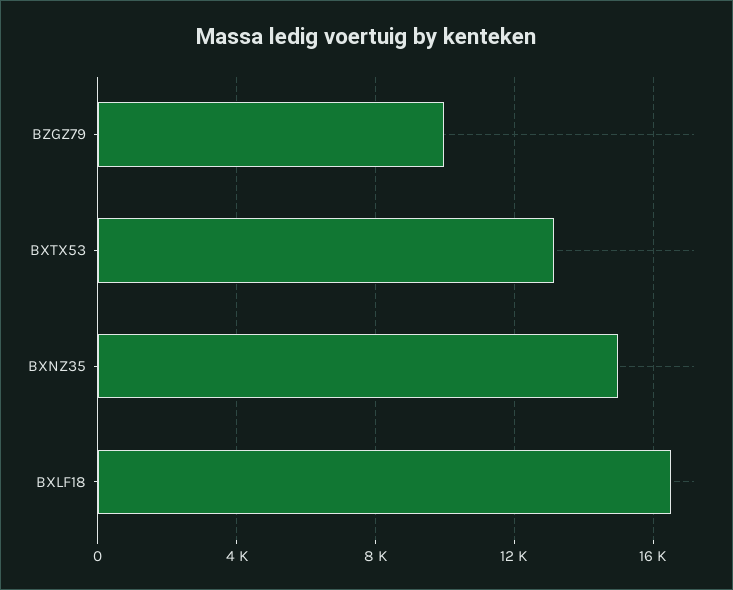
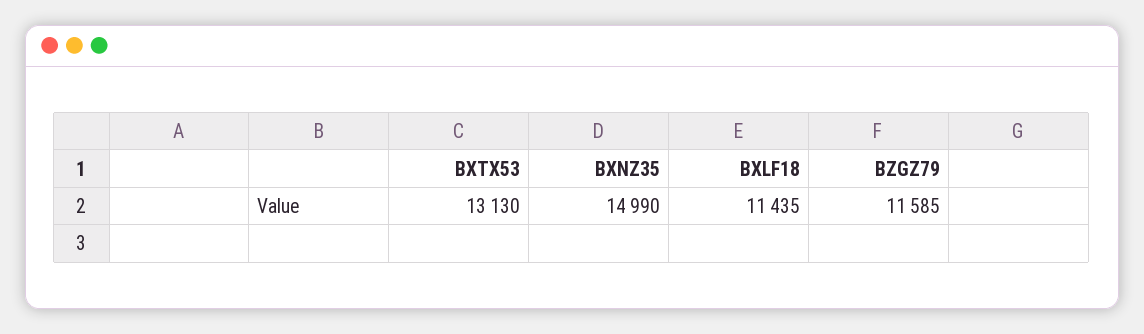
  {
-   "BZGZ79": 10000,
+   "BZGZ79": 11585,
    "BXTX53": 13130,
    "BXNZ35": 14990,
-   "BXLF18": 16500
+   "BXLF18": 11435
  }

